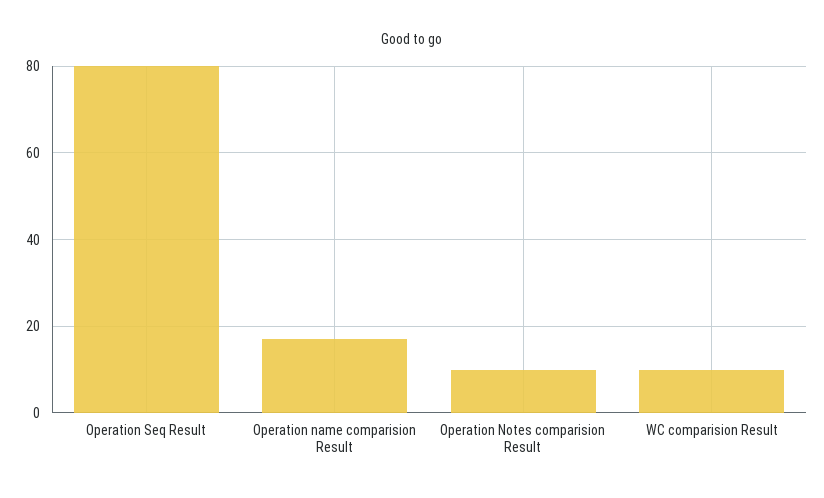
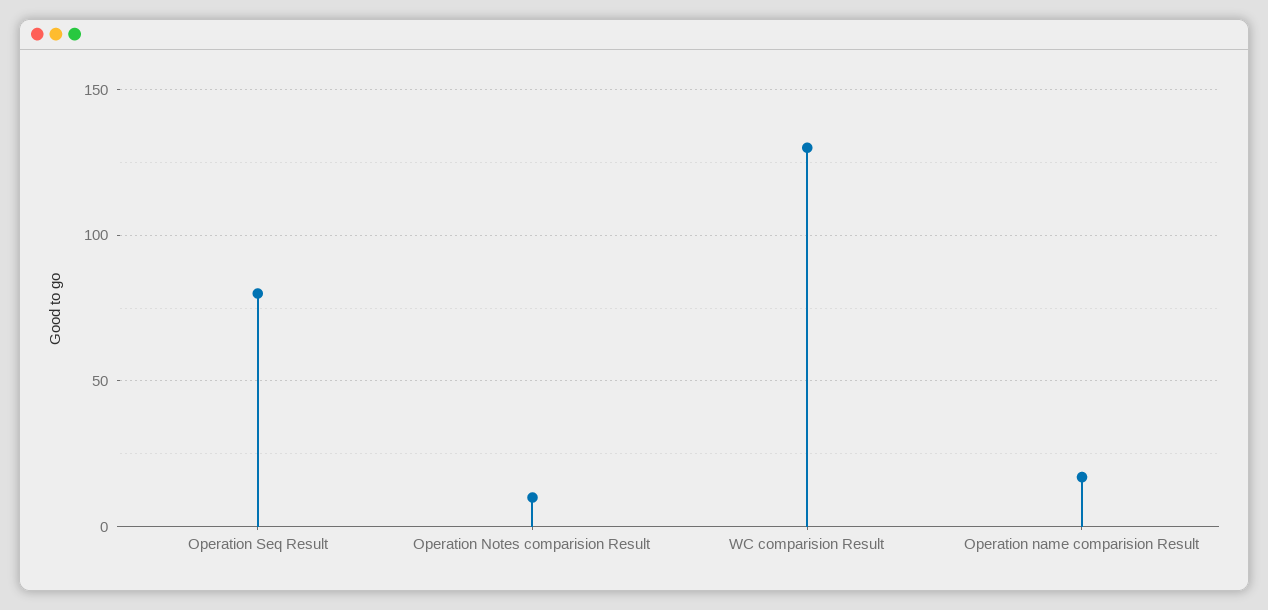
  {
    "Operation Seq Result": 80,
    "Operation name comparision Result": 15,
    "Operation Notes comparision Result": 10,
-   "WC comparision Result": 10
+   "WC comparision Result": 130
  }

